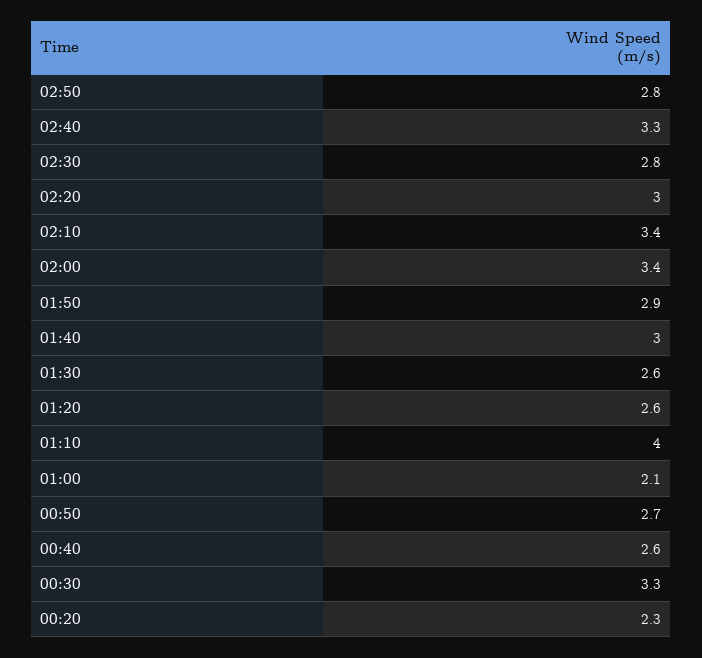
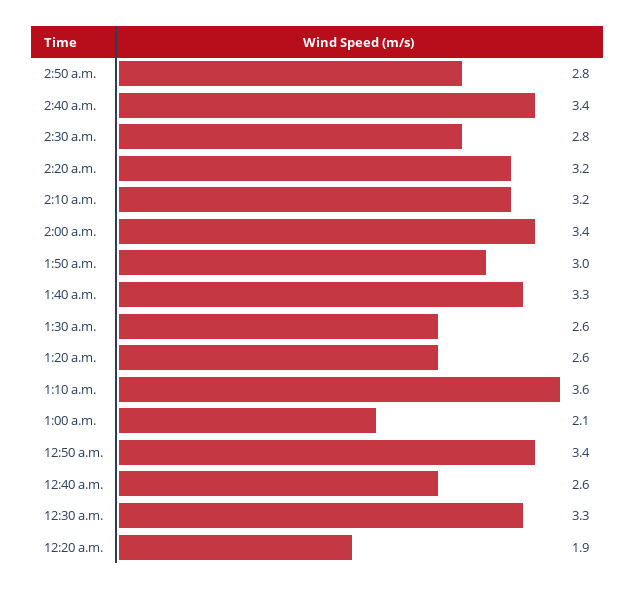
  {
    "02:50": 2.8,
-   "02:40": 3.3,
+   "02:40": 3.4,
    "02:30": 2.8,
-   "02:20": 3,
+   "02:20": 3.2,
-   "02:10": 3.4,
+   "02:10": 3.2,
    "02:00": 3.4,
-   "01:50": 2.9,
+   "01:50": 3,
-   "01:40": 3,
+   "01:40": 3.3,
    "01:30": 2.6,
    "01:20": 2.6,
-   "01:10": 4,
+   "01:10": 3.6,
    "01:00": 2.1,
-   "00:50": 2.7,
+   "00:50": 3.4,
    "00:40": 2.6,
    "00:30": 3.3,
-   "00:20": 2.3
+   "00:20": 1.9
  }

